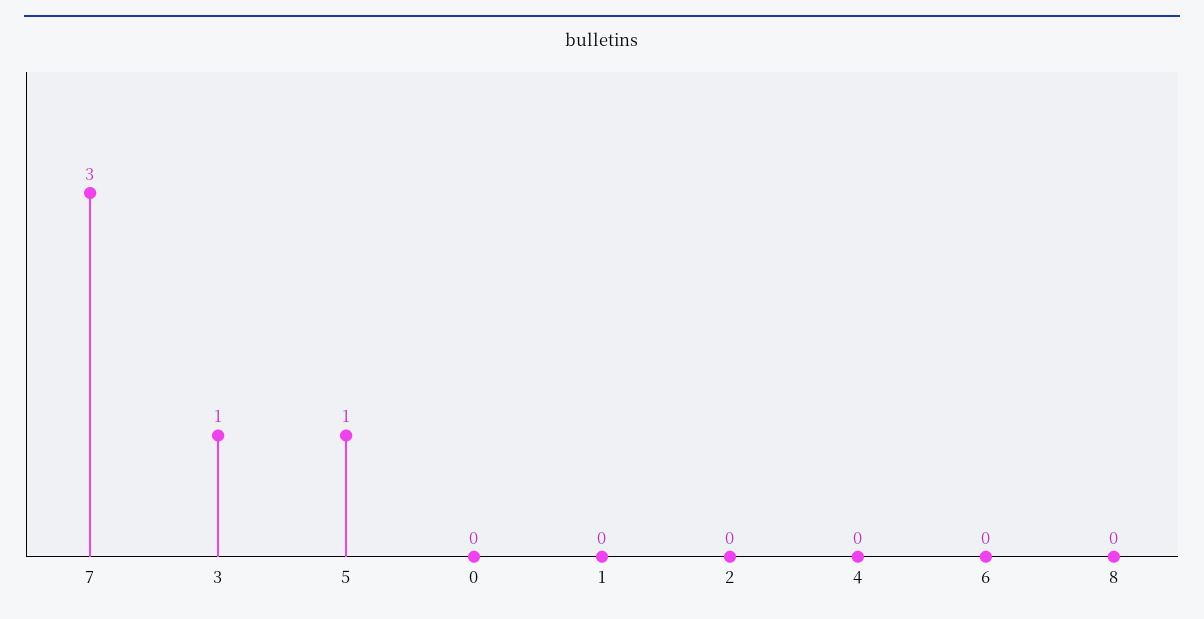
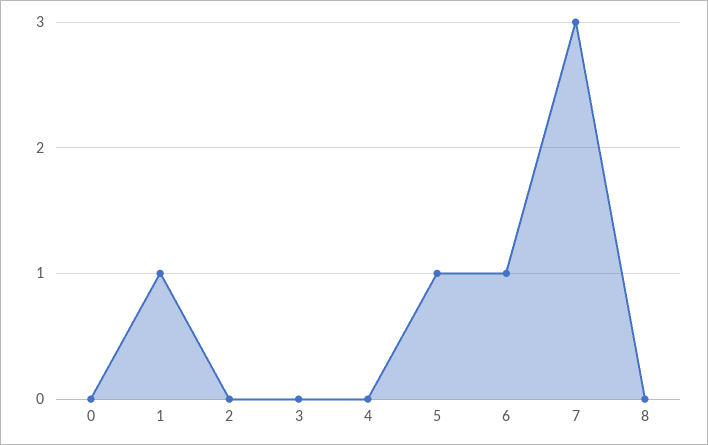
  {
    "7": 3,
-   "3": 1,
+   "3": 0,
    "5": 1,
    "0": 0,
-   "1": 0,
+   "1": 1,
    "2": 0,
    "4": 0,
-   "6": 0,
+   "6": 1,
    "8": 0
  }

